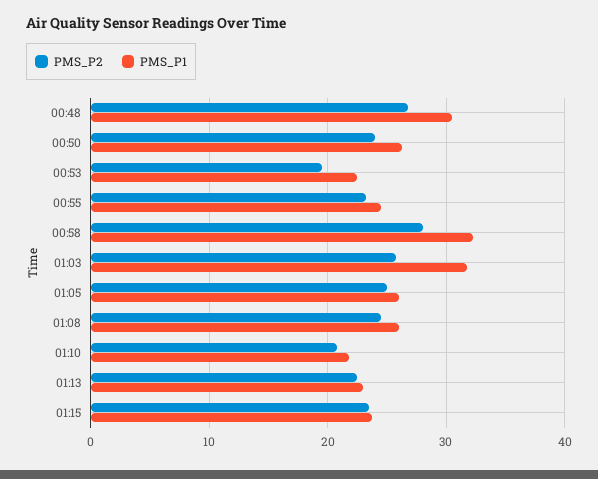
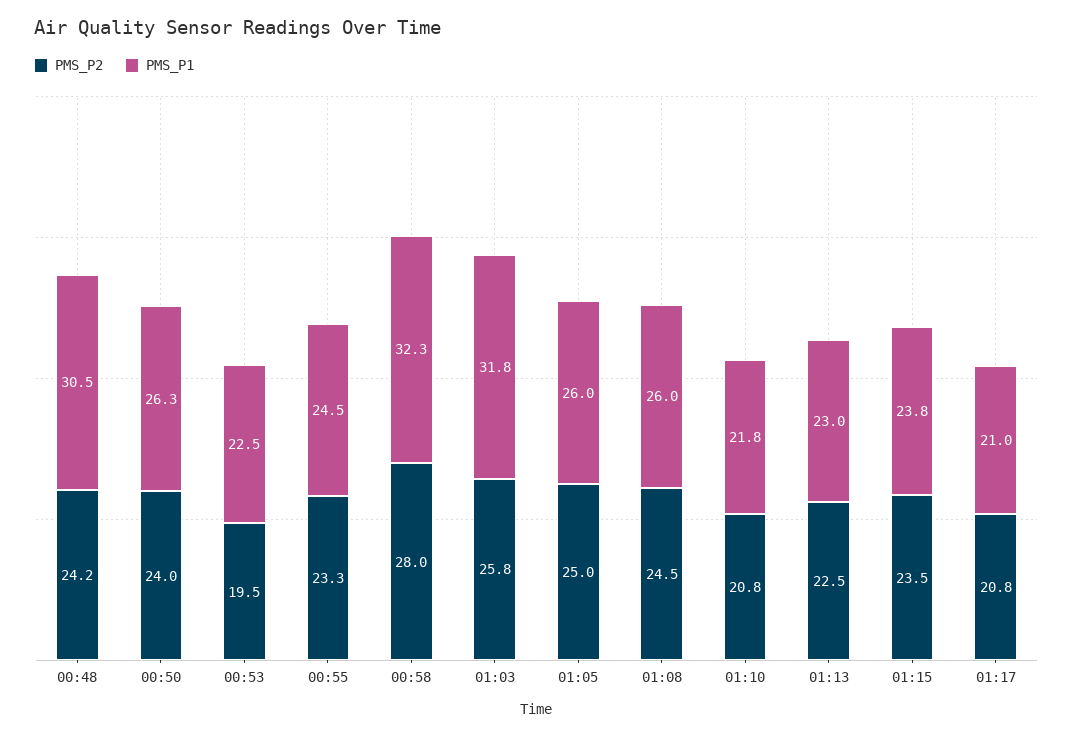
  {
    "PMS_P2": {
-     "00:48": 27,
+     "00:48": 24.2,
      "00:50": 24,
      "00:53": 19.5,
      "00:55": 23.3,
      "00:58": 28,
      "01:03": 25.8,
      "01:05": 25,
      "01:08": 24.5,
      "01:10": 20.8,
      "01:13": 22.5,
-     "01:15": 23.5
+     "01:15": 23.5,
+     "01:17": 20.8
    },
    "PMS_P1": {
      "00:48": 30.5,
      "00:50": 26.3,
      "00:53": 22.5,
      "00:55": 24.5,
      "00:58": 32.3,
      "01:03": 31.8,
      "01:05": 26,
      "01:08": 26,
      "01:10": 21.8,
      "01:13": 23,
-     "01:15": 23.8
+     "01:15": 23.8,
+     "01:17": 21
    }
  }

